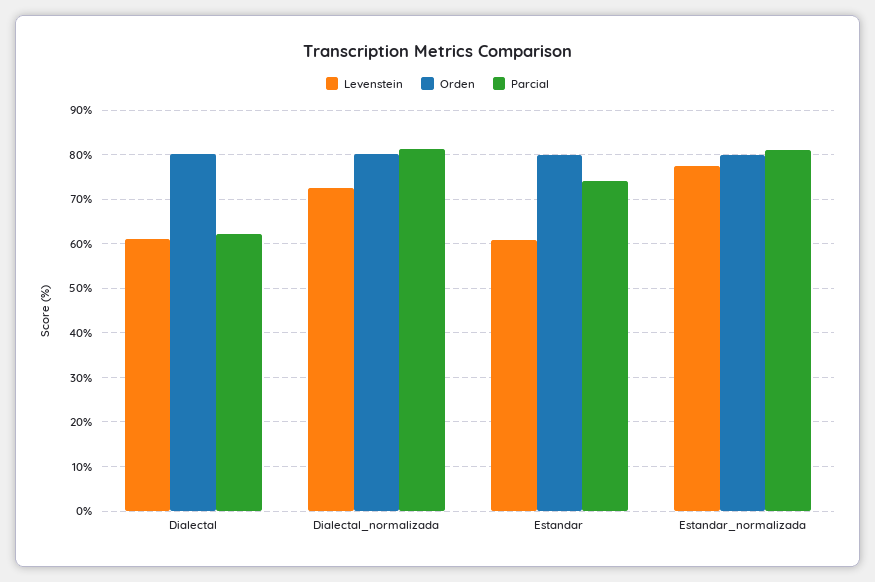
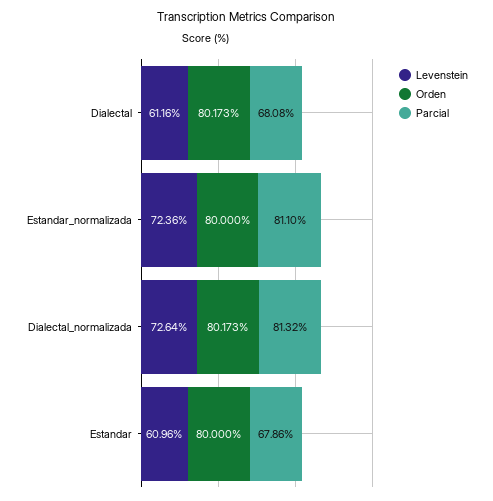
  {
    "Levenstein": {
      "Dialectal": 61.16,
      "Dialectal_normalizada": 72.64,
      "Estandar": 60.96,
-     "Estandar_normalizada": 78
+     "Estandar_normalizada": 72.36
    },
    "Orden": {
      "Dialectal": 80.173,
      "Dialectal_normalizada": 80.173,
      "Estandar": 80,
      "Estandar_normalizada": 80
    },
    "Parcial": {
-     "Dialectal": 62,
+     "Dialectal": 68.08,
      "Dialectal_normalizada": 81.32,
-     "Estandar": 74,
+     "Estandar": 67.86,
      "Estandar_normalizada": 81.1
    }
  }

